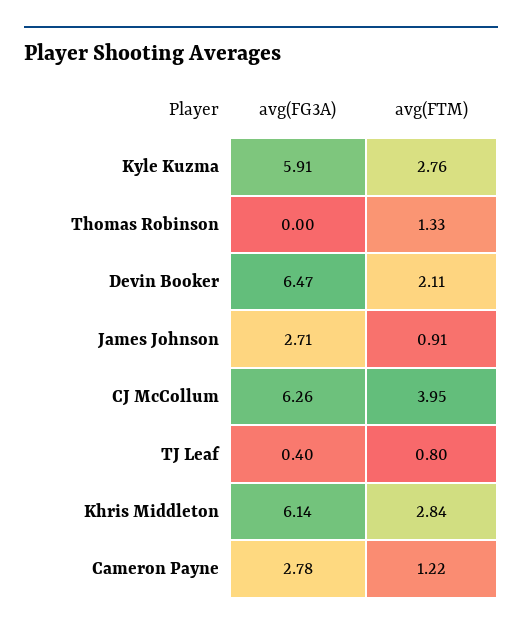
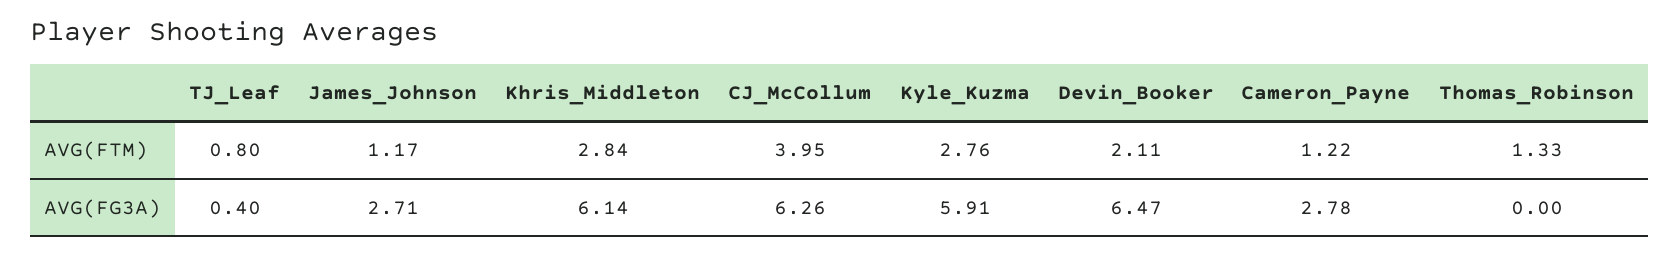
  {
    "avg(FG3A)": {
      "Kyle Kuzma": 5.91,
      "Thomas Robinson": 0,
      "Devin Booker": 6.47,
      "James Johnson": 2.71,
      "CJ McCollum": 6.26,
      "TJ Leaf": 0.4,
      "Khris Middleton": 6.14,
      "Cameron Payne": 2.78
    },
    "avg(FTM)": {
      "Kyle Kuzma": 2.76,
      "Thomas Robinson": 1.33,
      "Devin Booker": 2.11,
-     "James Johnson": 0.91,
+     "James Johnson": 1.17,
      "CJ McCollum": 3.95,
      "TJ Leaf": 0.8,
      "Khris Middleton": 2.84,
      "Cameron Payne": 1.22
    }
  }

